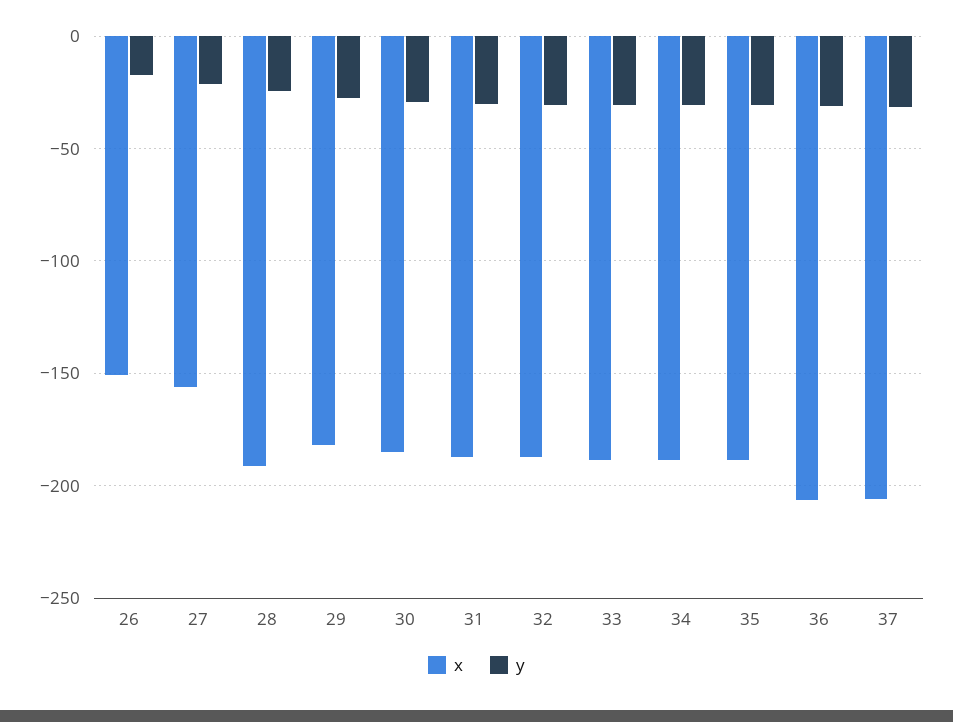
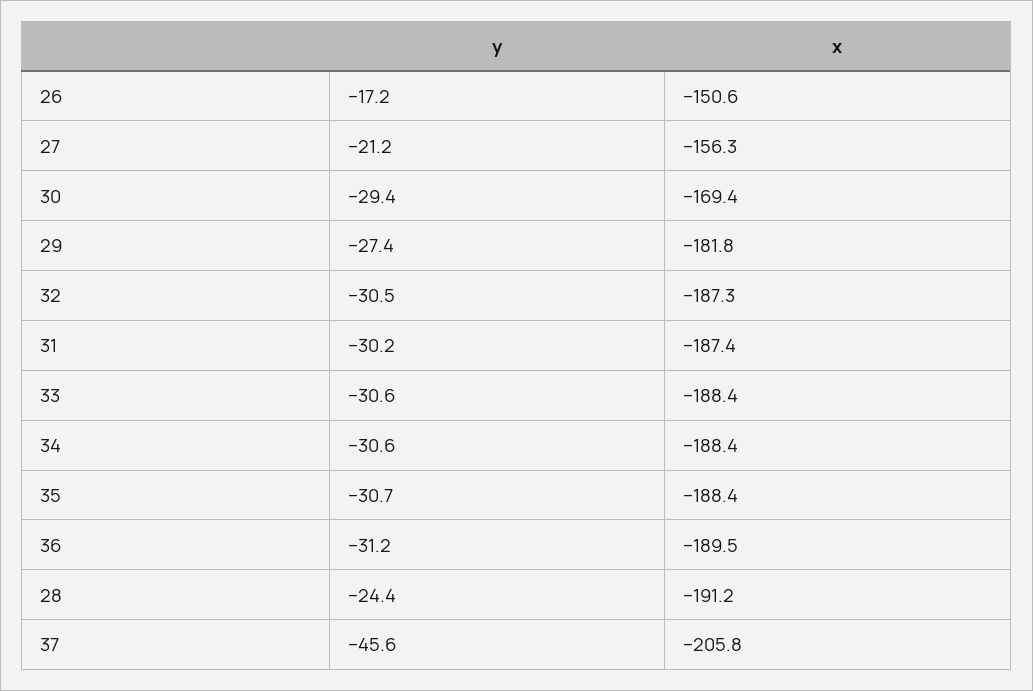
  {
    "x": {
      "26": -150.6,
      "27": -156.3,
      "28": -191.2,
      "29": -181.8,
-     "30": -185,
+     "30": -169.4,
      "31": -187.4,
      "32": -187.3,
      "33": -188.4,
      "34": -188.4,
      "35": -188.4,
-     "36": -205,
+     "36": -189.5,
      "37": -205.8
    },
    "y": {
      "26": -17.2,
      "27": -21.2,
      "28": -24.4,
      "29": -27.4,
      "30": -29.4,
      "31": -30.2,
      "32": -30.5,
      "33": -30.6,
      "34": -30.6,
      "35": -30.7,
      "36": -31.2,
-     "37": -30
+     "37": -45.6
    }
  }

